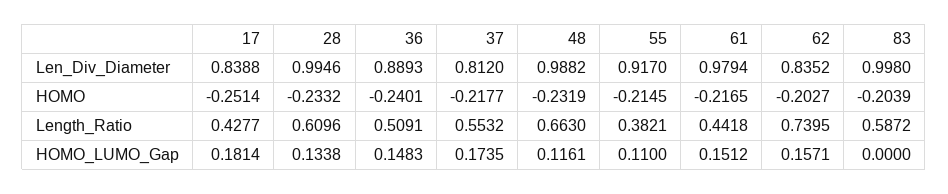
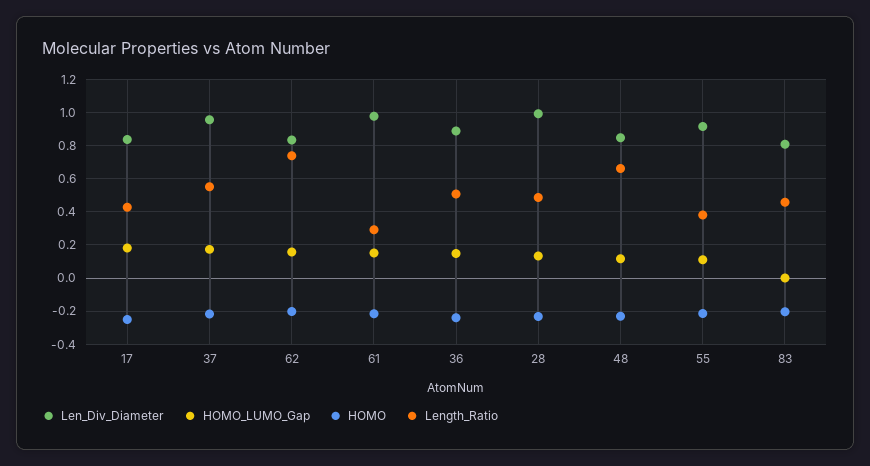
  {
    "Len_Div_Diameter": {
      "17": 0.8388,
      "28": 0.9946,
      "36": 0.8893,
-     "37": 0.812,
+     "37": 0.95,
-     "48": 0.9882,
+     "48": 0.85,
      "55": 0.917,
      "61": 0.9794,
      "62": 0.8352,
-     "83": 0.998
+     "83": 0.8
    },
    "HOMO": {
      "17": -0.2514,
      "28": -0.2332,
      "36": -0.2401,
      "37": -0.2177,
      "48": -0.2319,
      "55": -0.2145,
      "61": -0.2165,
      "62": -0.2027,
      "83": -0.2039
    },
    "Length_Ratio": {
      "17": 0.4277,
-     "28": 0.6096,
+     "28": 0.5,
      "36": 0.5091,
      "37": 0.5532,
      "48": 0.663,
      "55": 0.3821,
-     "61": 0.4418,
+     "61": 0.3,
      "62": 0.7395,
-     "83": 0.5872
+     "83": 0.45
    },
    "HOMO_LUMO_Gap": {
      "17": 0.1814,
      "28": 0.1338,
      "36": 0.1483,
      "37": 0.1735,
      "48": 0.1161,
      "55": 0.11,
      "61": 0.1512,
      "62": 0.1571,
      "83": 0
    }
  }

